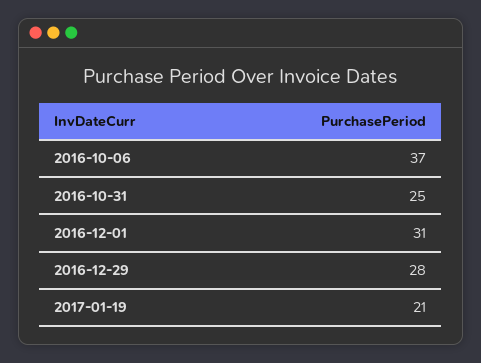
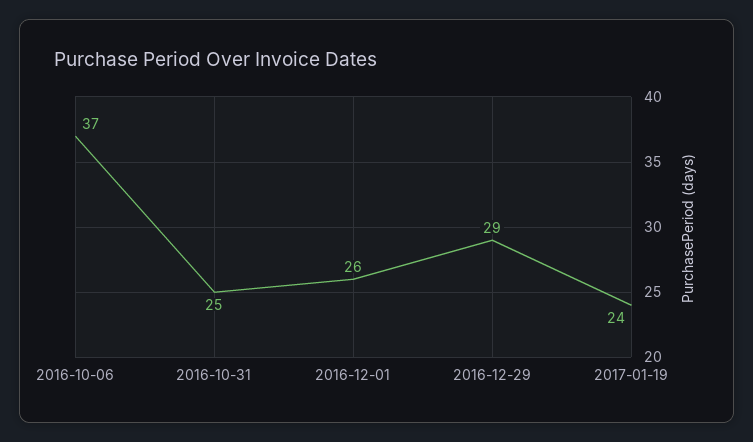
  {
    "2016-10-06": 37,
    "2016-10-31": 25,
-   "2016-12-01": 31,
+   "2016-12-01": 26,
-   "2016-12-29": 28,
+   "2016-12-29": 29,
-   "2017-01-19": 21
+   "2017-01-19": 24
  }

